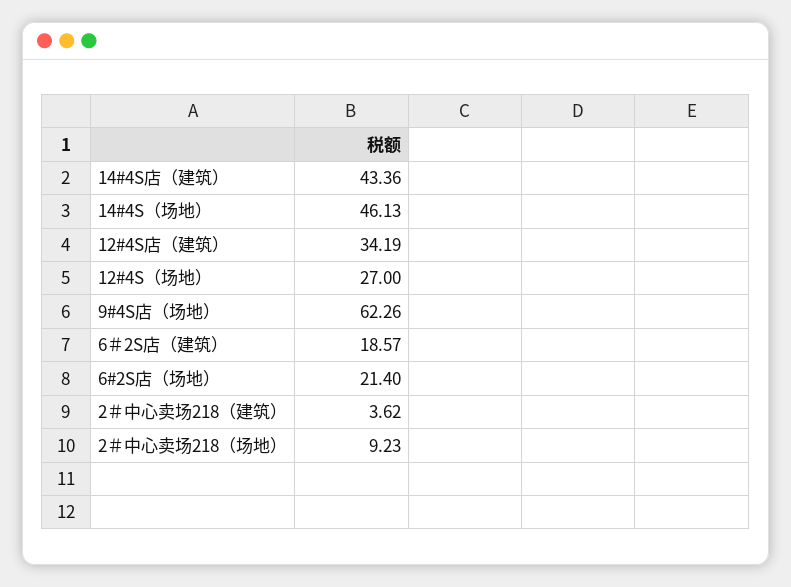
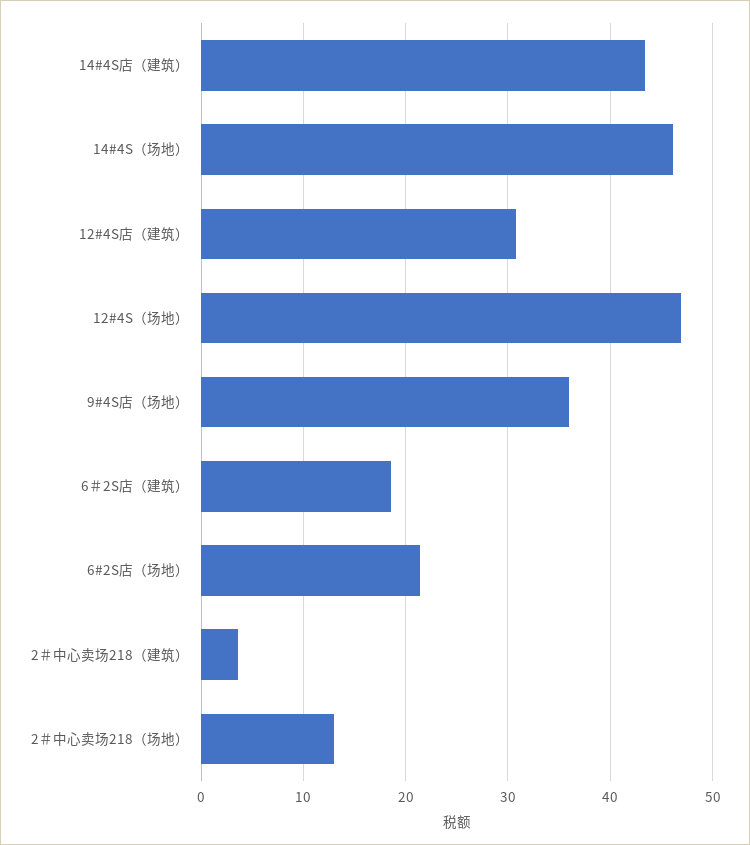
  {
    "14#4S店（建筑）": 43.36,
    "14#4S（场地）": 46.13,
-   "12#4S店（建筑）": 34.19,
+   "12#4S店（建筑）": 31,
-   "12#4S（场地）": 27,
+   "12#4S（场地）": 47,
-   "9#4S店（场地）": 62.26,
+   "9#4S店（场地）": 36,
    "6＃2S店（建筑）": 18.57,
    "6#2S店（场地）": 21.4,
    "2＃中心卖场218（建筑）": 3.62,
-   "2＃中心卖场218（场地）": 9.23
+   "2＃中心卖场218（场地）": 13
  }

